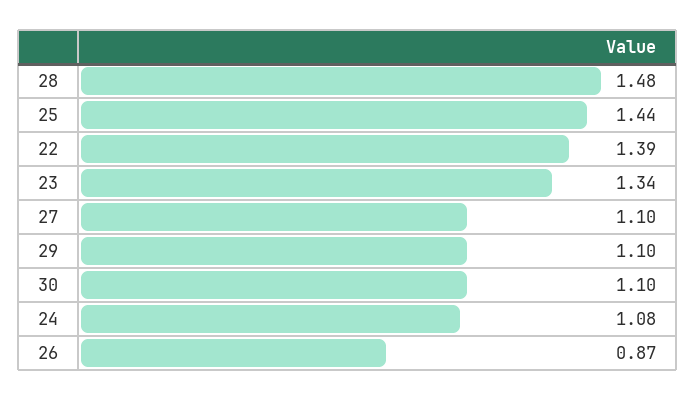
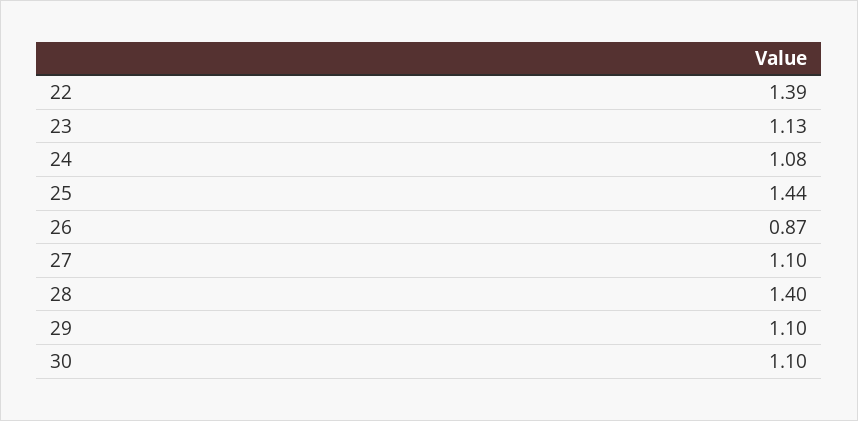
  {
-   "28": 1.48,
+   "28": 1.4,
    "25": 1.44,
    "22": 1.39,
-   "23": 1.34,
+   "23": 1.13,
    "27": 1.1,
    "29": 1.1,
    "30": 1.1,
    "24": 1.08,
    "26": 0.87
  }

